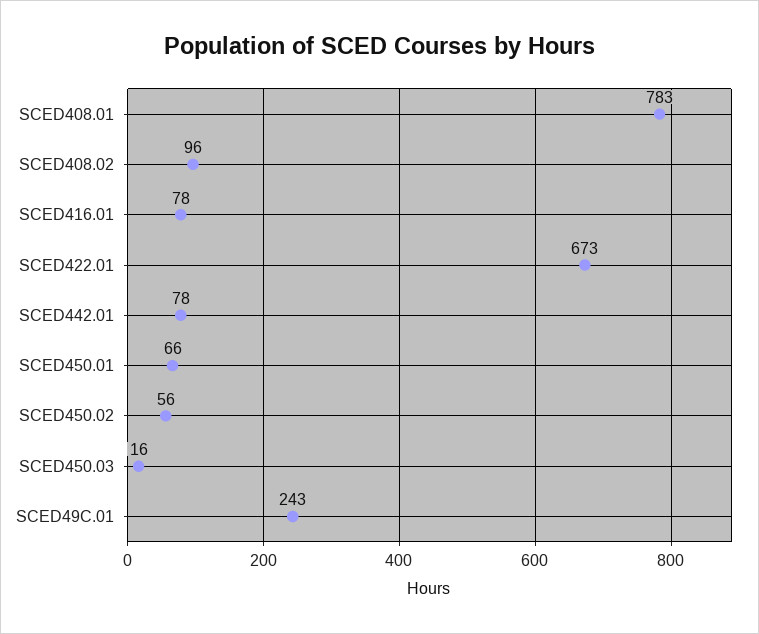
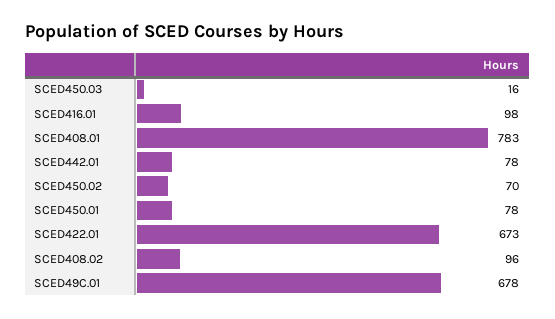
  {
    "SCED408.01": 783,
    "SCED408.02": 96,
-   "SCED416.01": 78,
+   "SCED416.01": 98,
    "SCED422.01": 673,
    "SCED442.01": 78,
-   "SCED450.01": 66,
+   "SCED450.01": 78,
-   "SCED450.02": 56,
+   "SCED450.02": 70,
    "SCED450.03": 16,
-   "SCED49C.01": 243
+   "SCED49C.01": 678
  }

